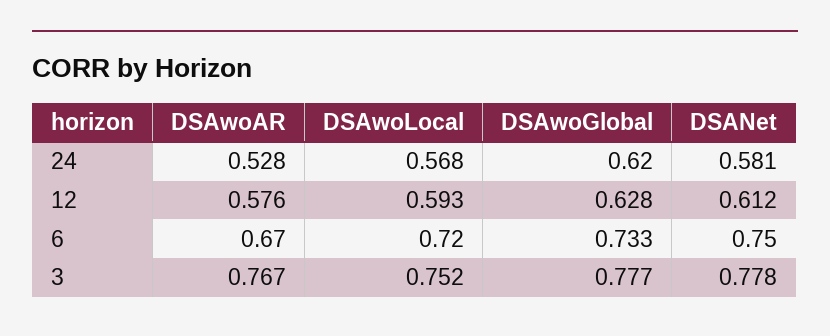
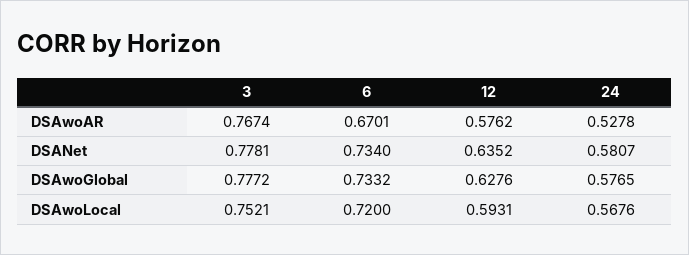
  {
    "DSAwoAR": {
      "24": 0.5278,
      "12": 0.5762,
      "6": 0.6701,
      "3": 0.7674
    },
    "DSAwoLocal": {
      "24": 0.5676,
      "12": 0.5931,
      "6": 0.72,
      "3": 0.7521
    },
    "DSAwoGlobal": {
-     "24": 0.62,
+     "24": 0.5765,
      "12": 0.6276,
      "6": 0.7332,
      "3": 0.7772
    },
    "DSANet": {
      "24": 0.5807,
-     "12": 0.612,
+     "12": 0.6352,
-     "6": 0.75,
+     "6": 0.734,
      "3": 0.7781
    }
  }

